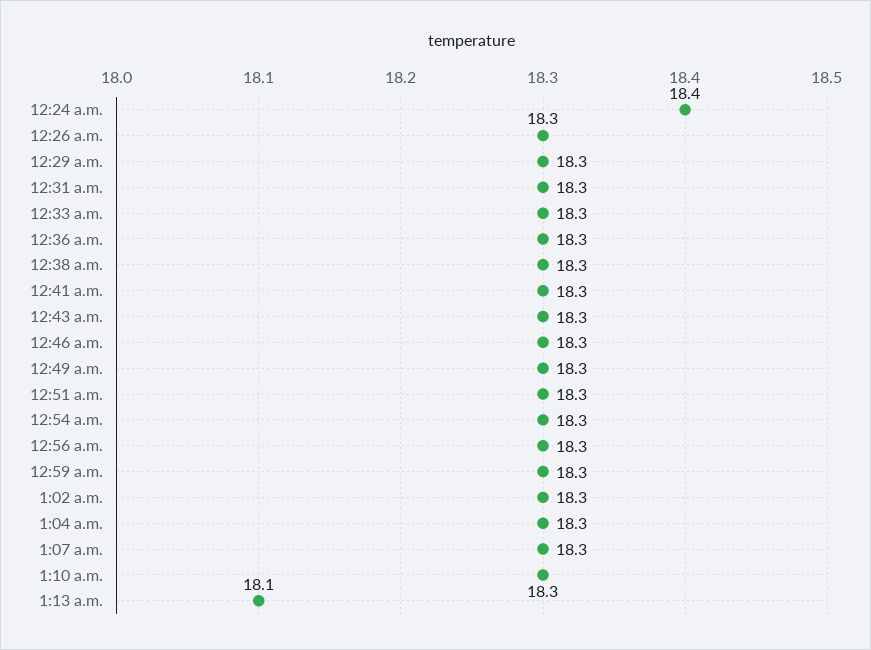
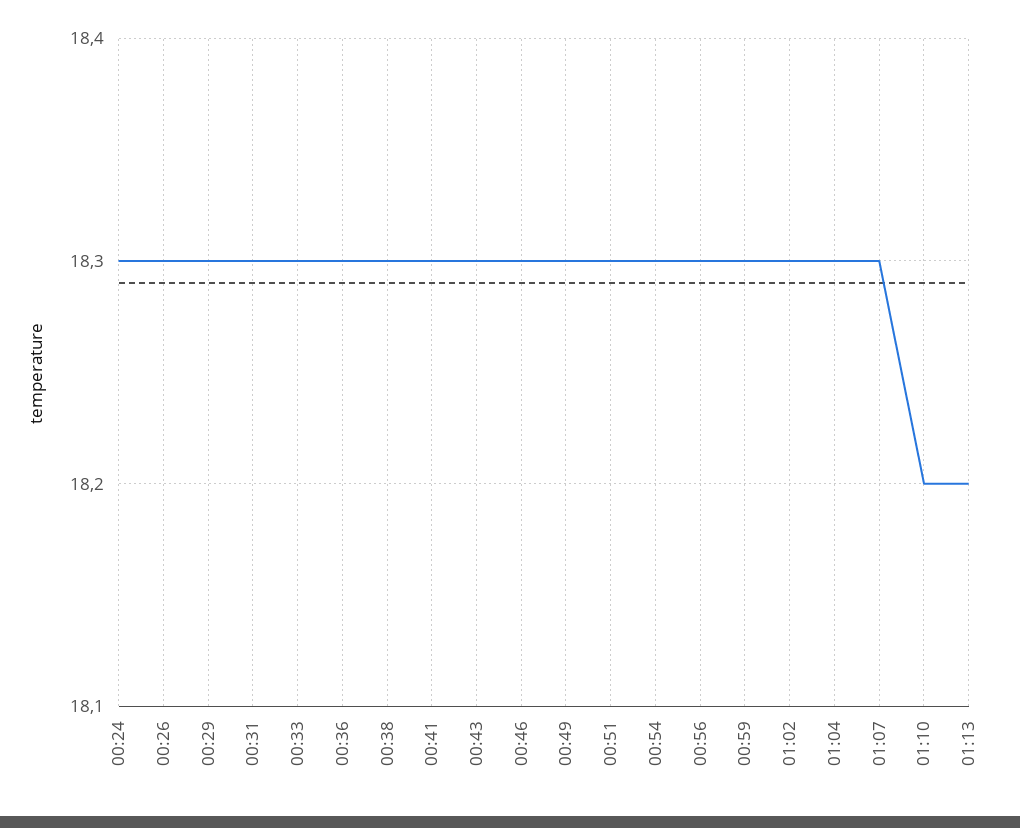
  {
-   "12:24 a.m.": 18.4,
+   "12:24 a.m.": 18.3,
    "12:26 a.m.": 18.3,
    "12:29 a.m.": 18.3,
    "12:31 a.m.": 18.3,
    "12:33 a.m.": 18.3,
    "12:36 a.m.": 18.3,
    "12:38 a.m.": 18.3,
    "12:41 a.m.": 18.3,
    "12:43 a.m.": 18.3,
    "12:46 a.m.": 18.3,
    "12:49 a.m.": 18.3,
    "12:51 a.m.": 18.3,
    "12:54 a.m.": 18.3,
    "12:56 a.m.": 18.3,
    "12:59 a.m.": 18.3,
    "1:02 a.m.": 18.3,
    "1:04 a.m.": 18.3,
    "1:07 a.m.": 18.3,
-   "1:10 a.m.": 18.3,
+   "1:10 a.m.": 18.2,
-   "1:13 a.m.": 18.1
+   "1:13 a.m.": 18.2
  }

